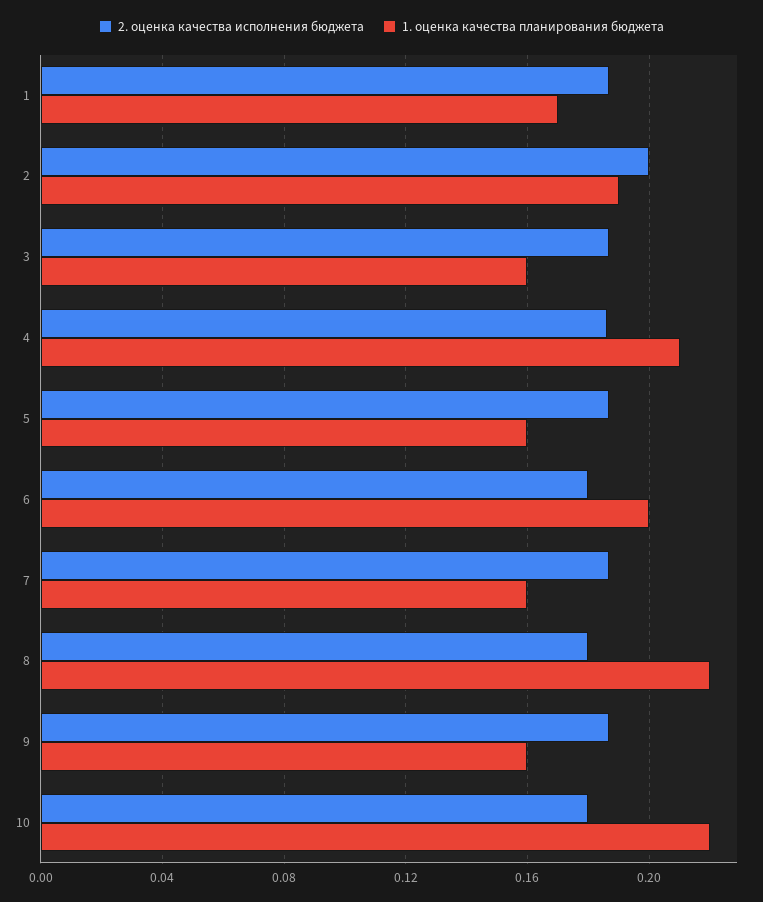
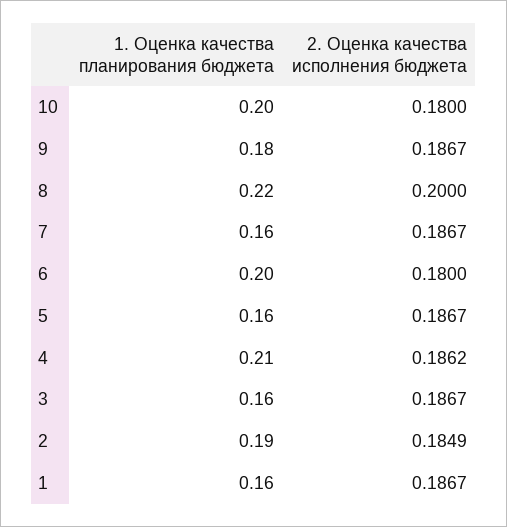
  {
    "2. оценка качества исполнения бюджета": {
      "1": 0.1867,
-     "2": 0.2,
+     "2": 0.1849,
      "3": 0.1867,
      "4": 0.1862,
      "5": 0.1867,
      "6": 0.18,
      "7": 0.1867,
-     "8": 0.18,
+     "8": 0.2,
      "9": 0.1867,
      "10": 0.18
    },
    "1. оценка качества планирования бюджета": {
-     "1": 0.17,
+     "1": 0.16,
      "2": 0.19,
      "3": 0.16,
      "4": 0.21,
      "5": 0.16,
      "6": 0.2,
      "7": 0.16,
      "8": 0.22,
-     "9": 0.16,
+     "9": 0.18,
-     "10": 0.22
+     "10": 0.2
    }
  }

